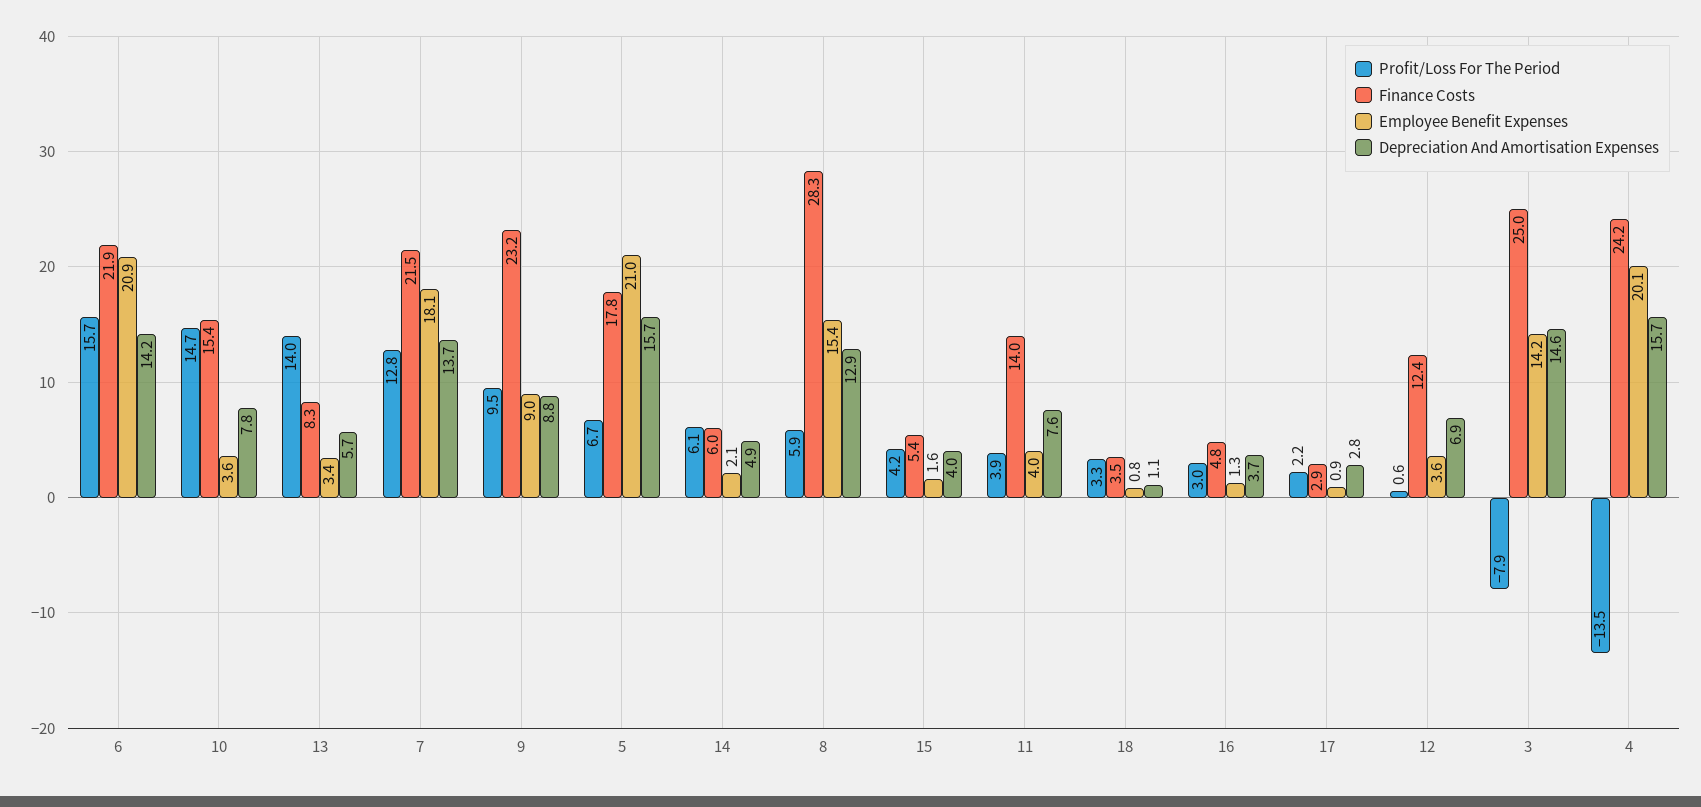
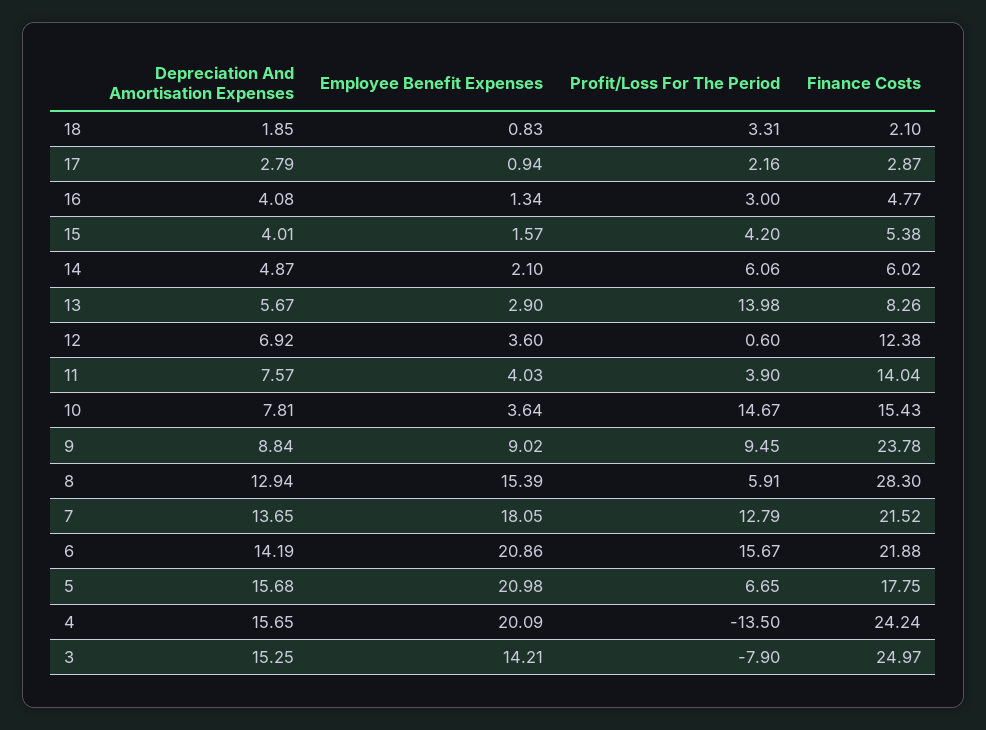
  {
    "Profit/Loss For The Period": {
      "6": 15.67,
      "10": 14.67,
      "13": 13.98,
      "7": 12.79,
      "9": 9.45,
      "5": 6.65,
      "14": 6.06,
      "8": 5.91,
      "15": 4.2,
      "11": 3.9,
      "18": 3.31,
      "16": 3,
      "17": 2.16,
      "12": 0.6,
      "3": -7.9,
      "4": -13.5
    },
    "Finance Costs": {
      "6": 21.88,
      "10": 15.43,
      "13": 8.26,
      "7": 21.52,
-     "9": 23.2,
+     "9": 23.78,
      "5": 17.75,
      "14": 6.02,
      "8": 28.3,
      "15": 5.38,
      "11": 14.04,
-     "18": 3.5,
+     "18": 2.1,
      "16": 4.77,
      "17": 2.87,
      "12": 12.38,
      "3": 24.97,
      "4": 24.24
    },
    "Employee Benefit Expenses": {
      "6": 20.86,
      "10": 3.64,
-     "13": 3.4,
+     "13": 2.9,
      "7": 18.05,
      "9": 9.02,
      "5": 20.98,
      "14": 2.1,
      "8": 15.39,
      "15": 1.57,
      "11": 4.03,
      "18": 0.83,
      "16": 1.34,
      "17": 0.94,
      "12": 3.6,
      "3": 14.21,
      "4": 20.09
    },
    "Depreciation And Amortisation Expenses": {
      "6": 14.19,
      "10": 7.81,
      "13": 5.67,
      "7": 13.65,
      "9": 8.84,
      "5": 15.68,
      "14": 4.87,
      "8": 12.94,
      "15": 4.01,
      "11": 7.57,
-     "18": 1.1,
+     "18": 1.85,
-     "16": 3.7,
+     "16": 4.08,
      "17": 2.79,
      "12": 6.92,
-     "3": 14.6,
+     "3": 15.25,
      "4": 15.65
    }
  }

